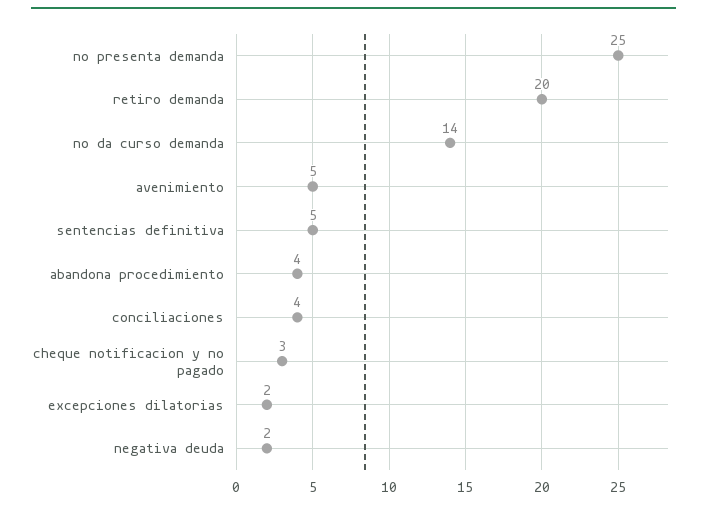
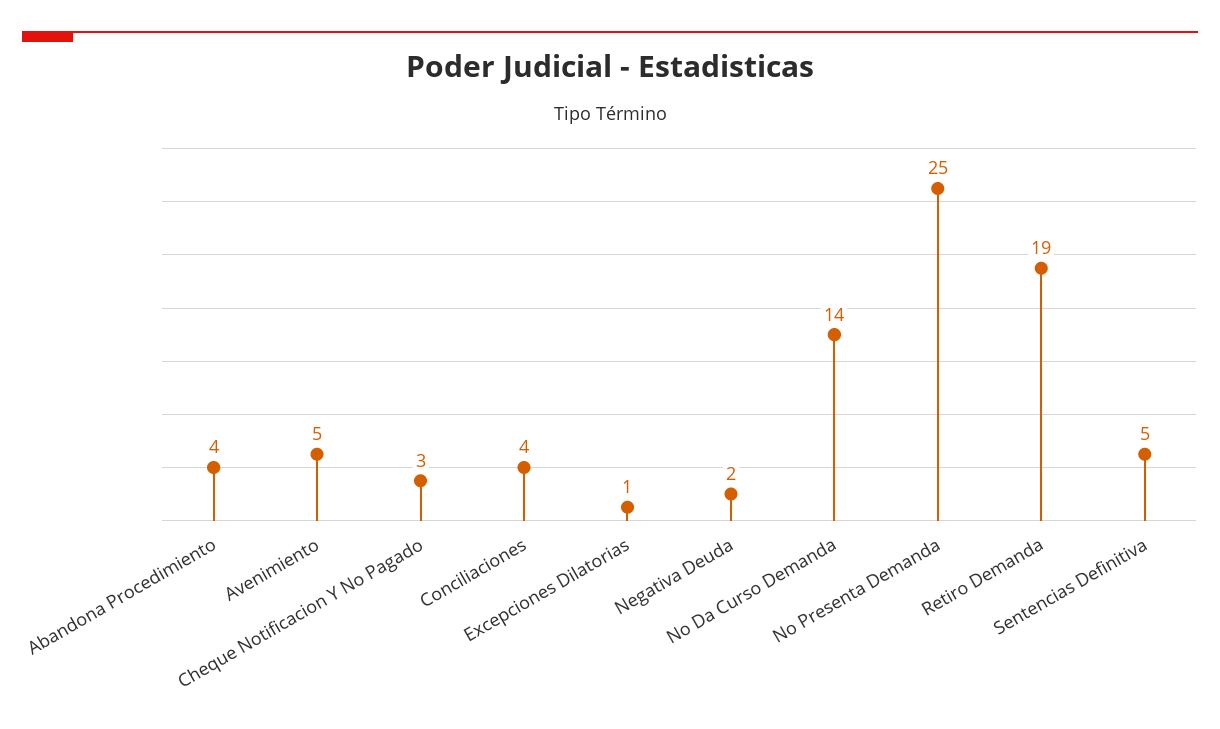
  {
    "no presenta demanda": 25,
-   "retiro demanda": 20,
+   "retiro demanda": 19,
    "no da curso demanda": 14,
    "avenimiento": 5,
    "sentencias definitiva": 5,
    "abandona procedimiento": 4,
    "conciliaciones": 4,
    "cheque notificacion y no pagado": 3,
-   "excepciones dilatorias": 2,
+   "excepciones dilatorias": 1,
    "negativa deuda": 2
  }

